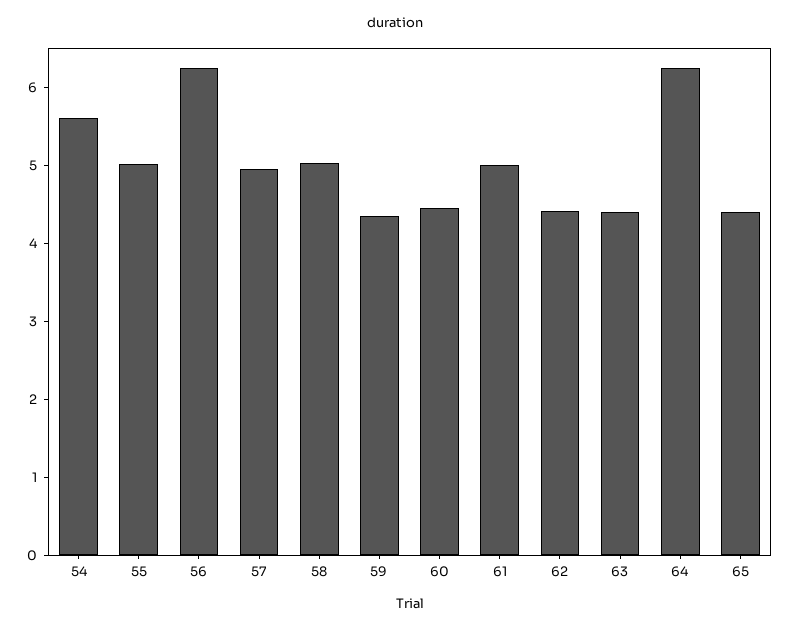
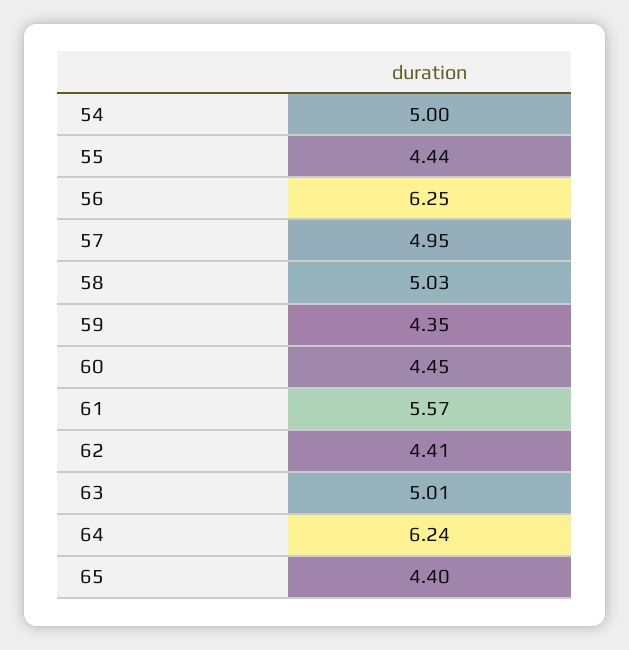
  {
-   "54": 5.6,
+   "54": 5,
-   "55": 5,
+   "55": 4.44,
    "56": 6.25,
    "57": 4.95,
    "58": 5.03,
    "59": 4.35,
    "60": 4.45,
-   "61": 5,
+   "61": 5.57,
    "62": 4.41,
-   "63": 4.4,
+   "63": 5.01,
    "64": 6.24,
    "65": 4.4
  }

